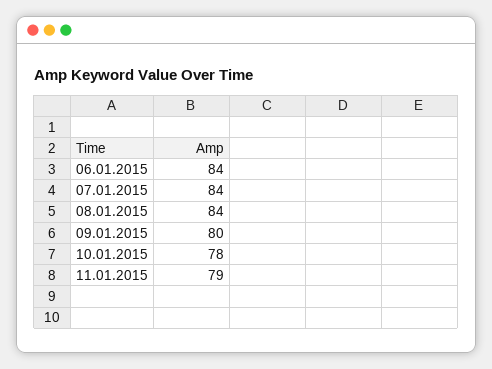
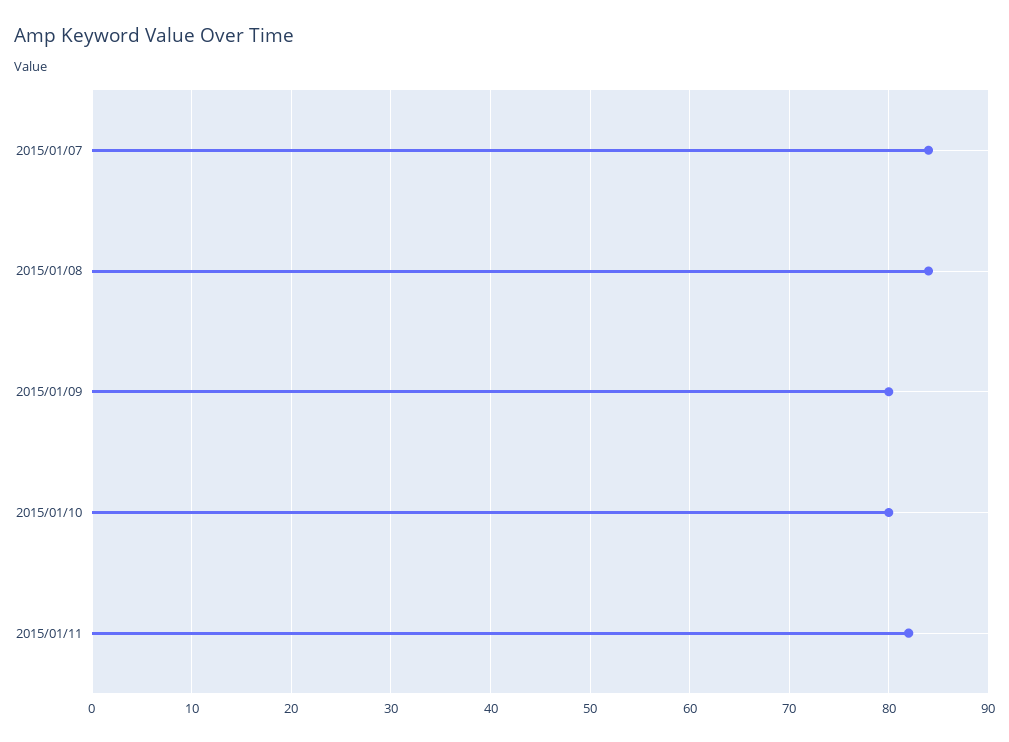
  {
-   "06.01.2015": 84,
    "07.01.2015": 84,
    "08.01.2015": 84,
    "09.01.2015": 80,
-   "10.01.2015": 78,
+   "10.01.2015": 80,
-   "11.01.2015": 79
+   "11.01.2015": 82
  }

